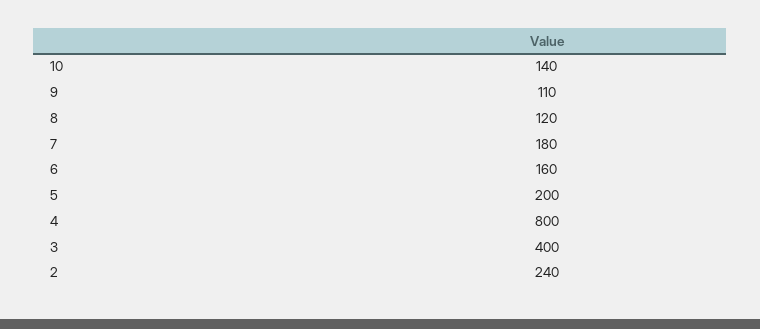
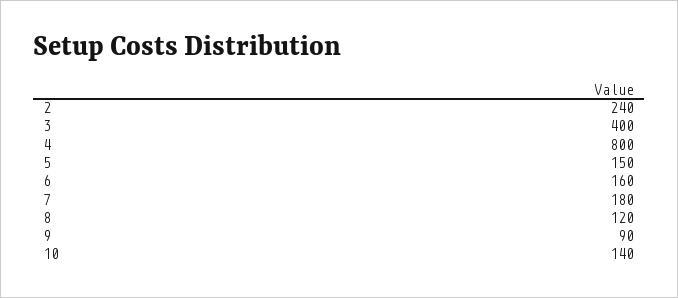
  {
    "10": 140,
-   "9": 110,
+   "9": 90,
    "8": 120,
    "7": 180,
    "6": 160,
-   "5": 200,
+   "5": 150,
    "4": 800,
    "3": 400,
    "2": 240
  }

